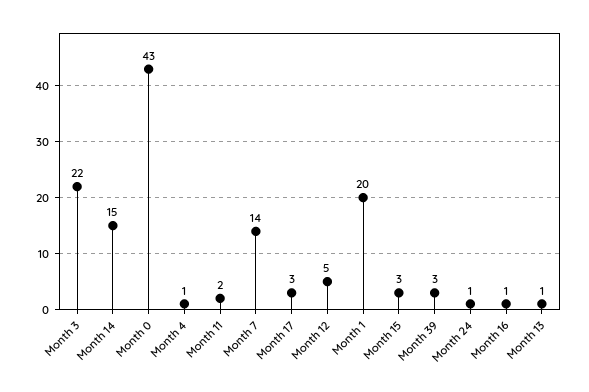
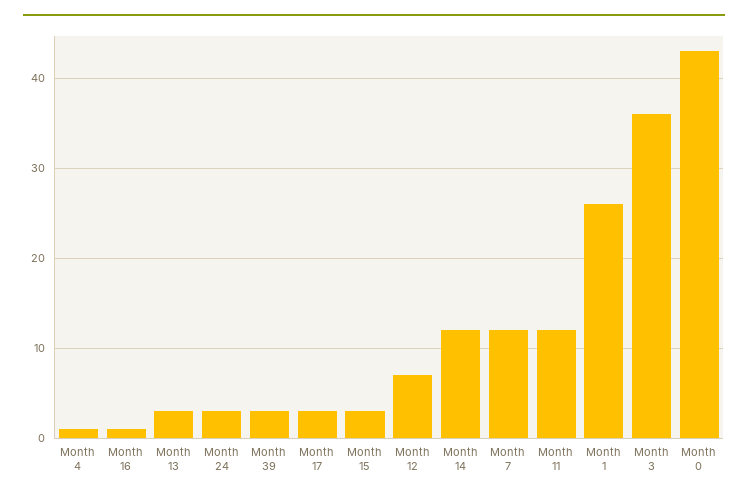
  {
-   "Month 3": 22,
+   "Month 3": 36,
-   "Month 14": 15,
+   "Month 14": 12,
    "Month 0": 43,
    "Month 4": 1,
-   "Month 11": 2,
+   "Month 11": 12,
-   "Month 7": 14,
+   "Month 7": 12,
    "Month 17": 3,
-   "Month 12": 5,
+   "Month 12": 7,
-   "Month 1": 20,
+   "Month 1": 26,
    "Month 15": 3,
    "Month 39": 3,
-   "Month 24": 1,
+   "Month 24": 3,
    "Month 16": 1,
-   "Month 13": 1
+   "Month 13": 3
  }

